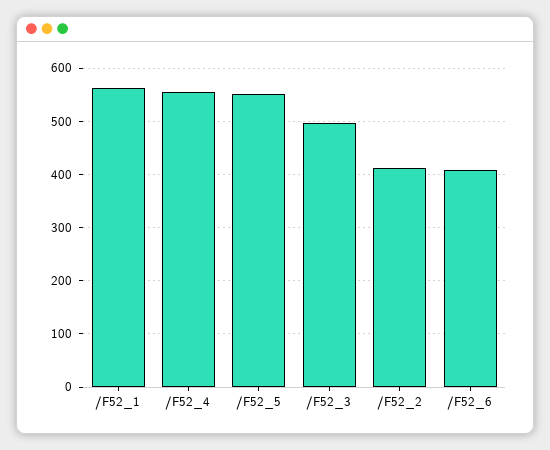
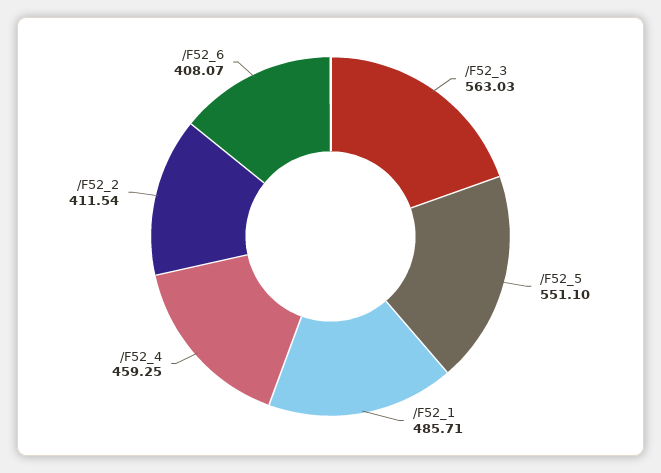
  {
-   "/F52_1": 560,
+   "/F52_1": 485.71,
-   "/F52_4": 560,
+   "/F52_4": 459.25,
    "/F52_5": 551.1,
-   "/F52_3": 500,
+   "/F52_3": 563.03,
    "/F52_2": 411.54,
    "/F52_6": 408.07
  }

